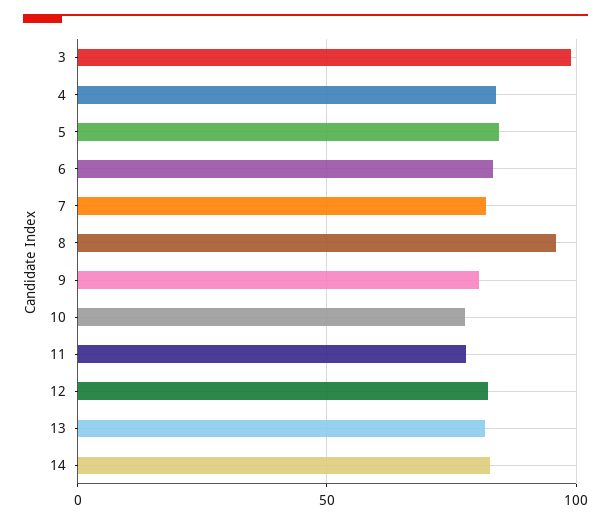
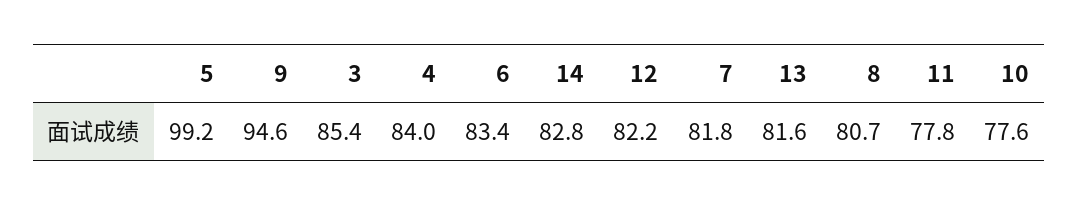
  {
-   "3": 100,
+   "3": 85.4,
    "4": 84,
-   "5": 85,
+   "5": 99.2,
    "6": 83.4,
    "7": 81.8,
-   "8": 95,
+   "8": 80.7,
-   "9": 80,
+   "9": 94.6,
    "10": 77.6,
    "11": 77.8,
    "12": 82.2,
    "13": 81.6,
    "14": 82.8
  }

